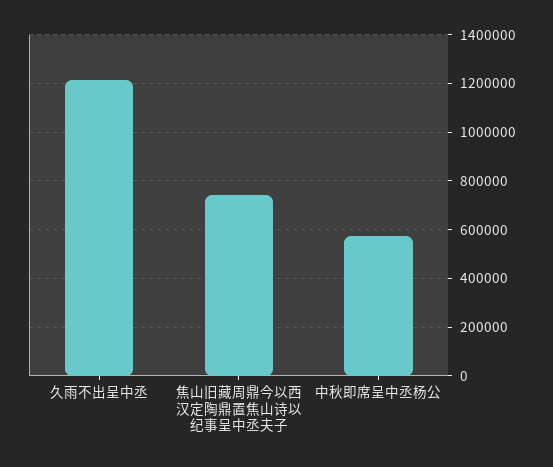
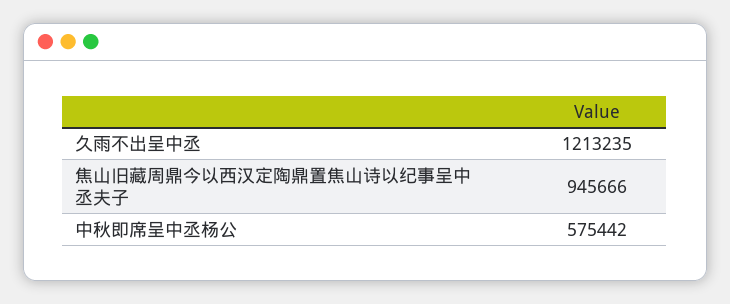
  {
    "久雨不出呈中丞": 1213235,
-   "焦山旧藏周鼎今以西汉定陶鼎置焦山诗以纪事呈中丞夫子": 750000,
+   "焦山旧藏周鼎今以西汉定陶鼎置焦山诗以纪事呈中丞夫子": 945666,
    "中秋即席呈中丞杨公": 575442
  }

